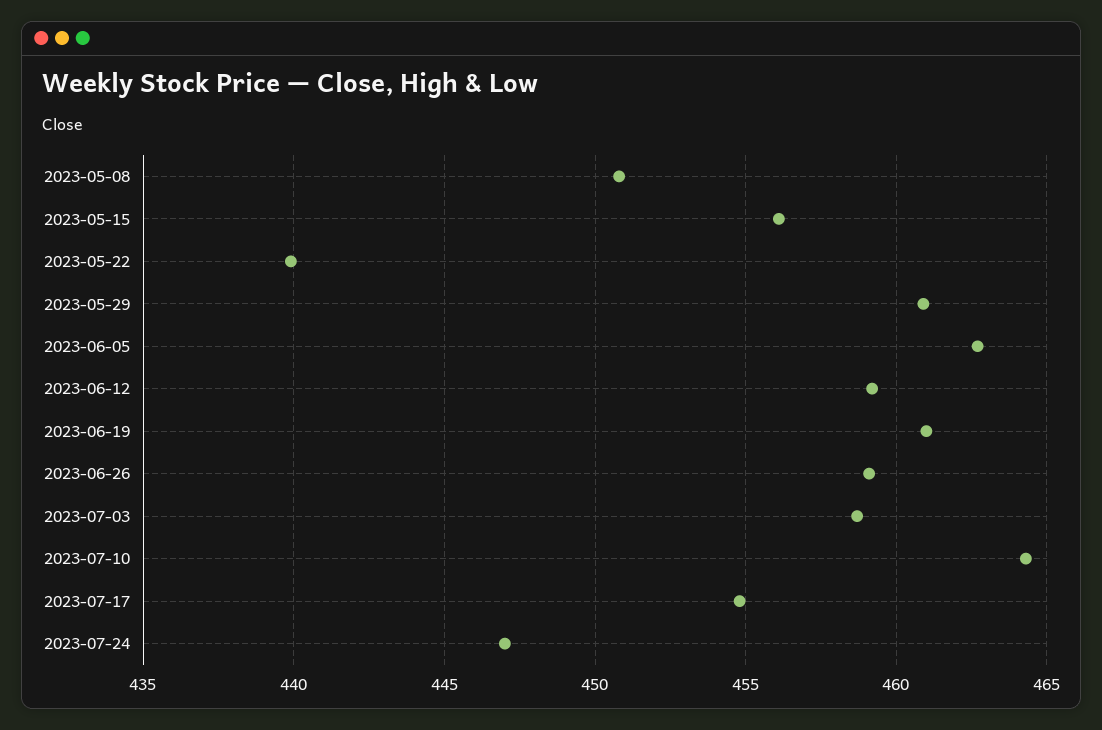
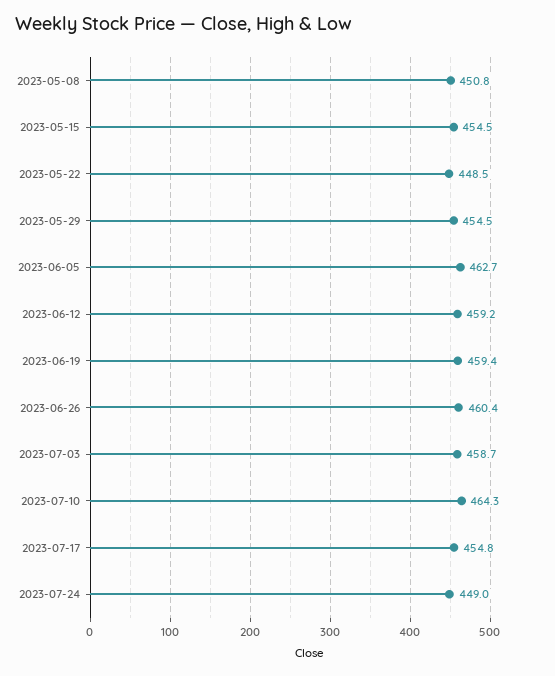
  {
    "2023-05-08": 450.8,
-   "2023-05-15": 456,
+   "2023-05-15": 454.5,
-   "2023-05-22": 440,
+   "2023-05-22": 448.5,
-   "2023-05-29": 461,
+   "2023-05-29": 454.5,
    "2023-06-05": 462.7,
    "2023-06-12": 459.2,
-   "2023-06-19": 461,
+   "2023-06-19": 459.4,
-   "2023-06-26": 459,
+   "2023-06-26": 460.4,
    "2023-07-03": 458.7,
    "2023-07-10": 464.3,
    "2023-07-17": 454.8,
-   "2023-07-24": 447
+   "2023-07-24": 449
  }

